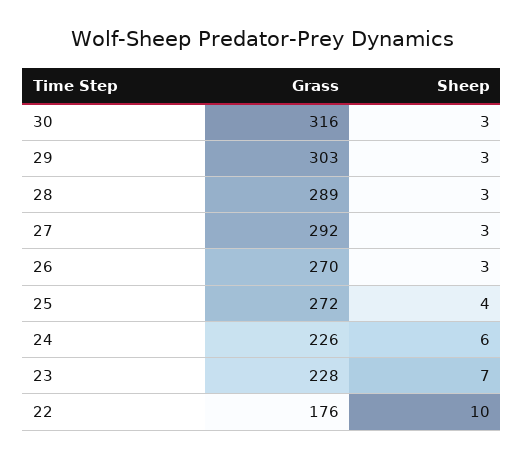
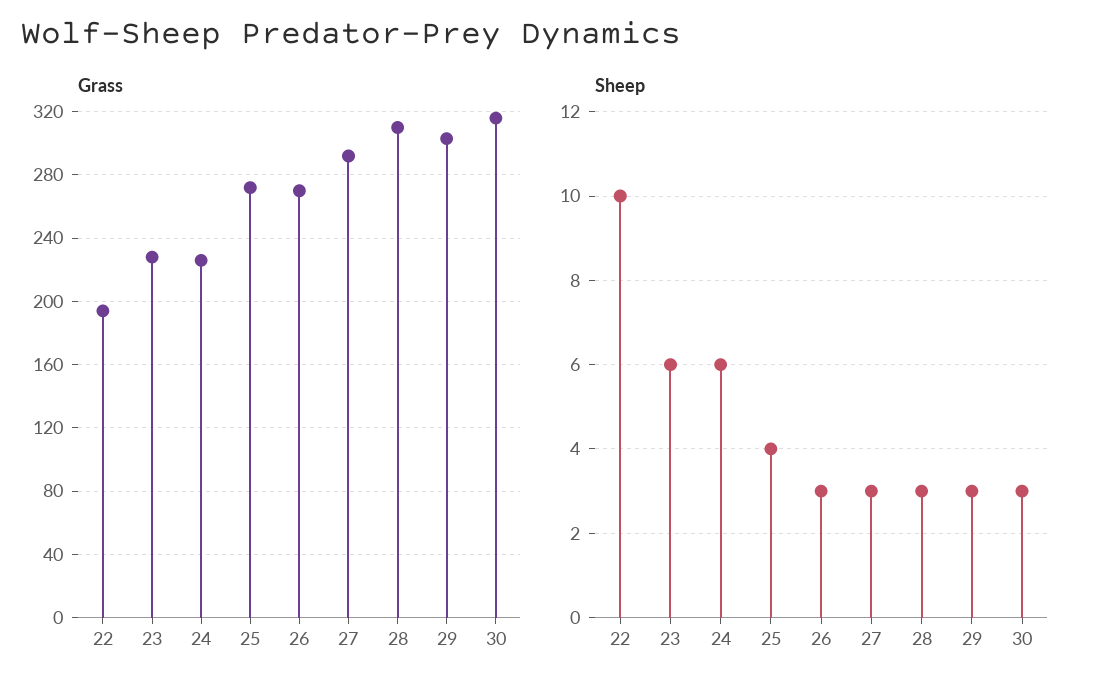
  {
    "Grass": {
      "30": 316,
      "29": 303,
-     "28": 289,
+     "28": 310,
      "27": 292,
      "26": 270,
      "25": 272,
      "24": 226,
      "23": 228,
-     "22": 176
+     "22": 195
    },
    "Sheep": {
      "30": 3,
      "29": 3,
      "28": 3,
      "27": 3,
      "26": 3,
      "25": 4,
      "24": 6,
-     "23": 7,
+     "23": 6,
      "22": 10
    }
  }

